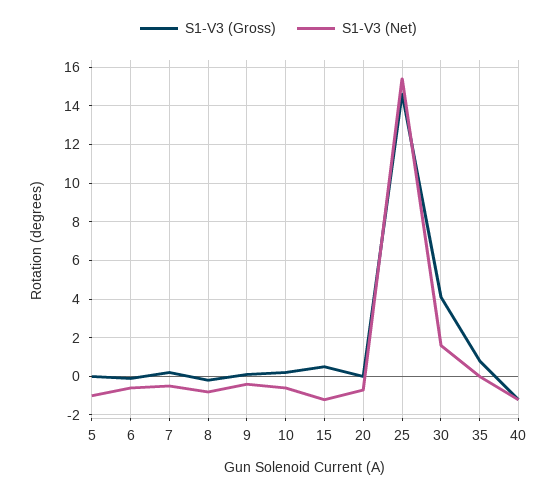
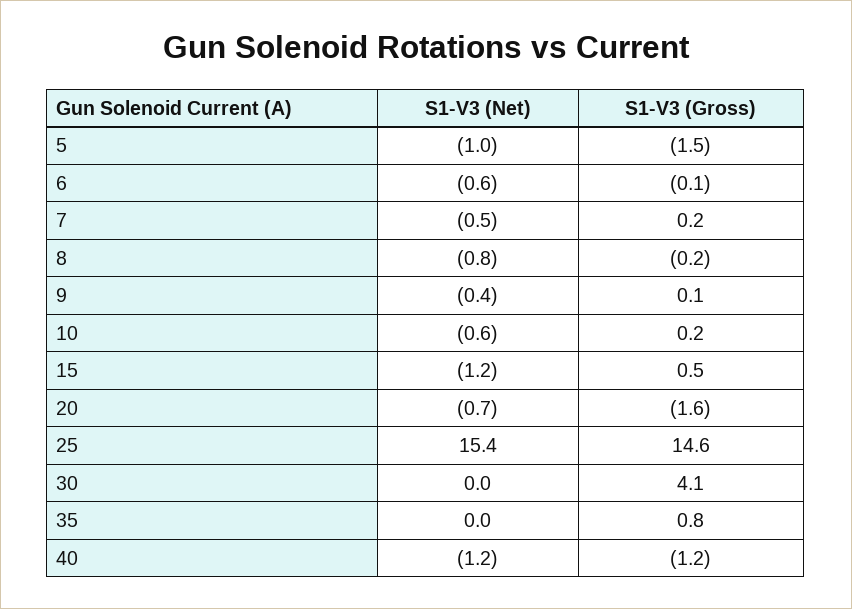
  {
    "S1-V3 (Gross)": {
-     "5": 0,
+     "5": -1.5,
      "6": -0.1,
      "7": 0.2,
      "8": -0.2,
      "9": 0.1,
      "10": 0.2,
      "15": 0.5,
-     "20": 0,
+     "20": -1.6,
      "25": 14.6,
      "30": 4.1,
      "35": 0.8,
      "40": -1.2
    },
    "S1-V3 (Net)": {
      "5": -1,
      "6": -0.6,
      "7": -0.5,
      "8": -0.8,
      "9": -0.4,
      "10": -0.6,
      "15": -1.2,
      "20": -0.7,
      "25": 15.4,
-     "30": 1.5,
+     "30": 0,
      "35": 0,
      "40": -1.2
    }
  }

